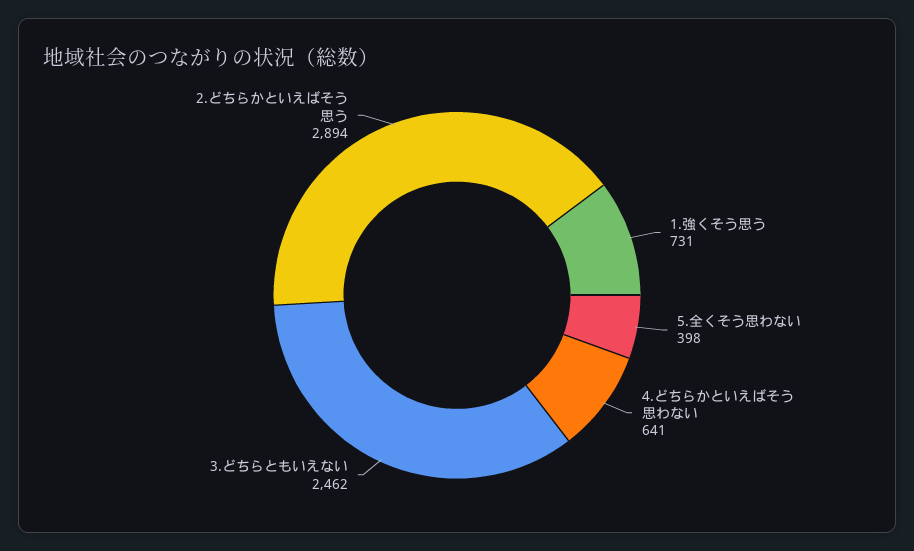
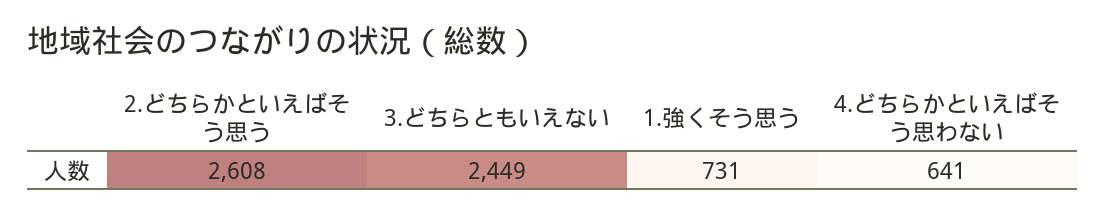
  {
    "1.強くそう思う": 731,
-   "5.全くそう思わない": 398,
    "4.どちらかといえばそう思わない": 641,
-   "3.どちらともいえない": 2462,
+   "3.どちらともいえない": 2449,
-   "2.どちらかといえばそう思う": 2894
+   "2.どちらかといえばそう思う": 2608
  }

